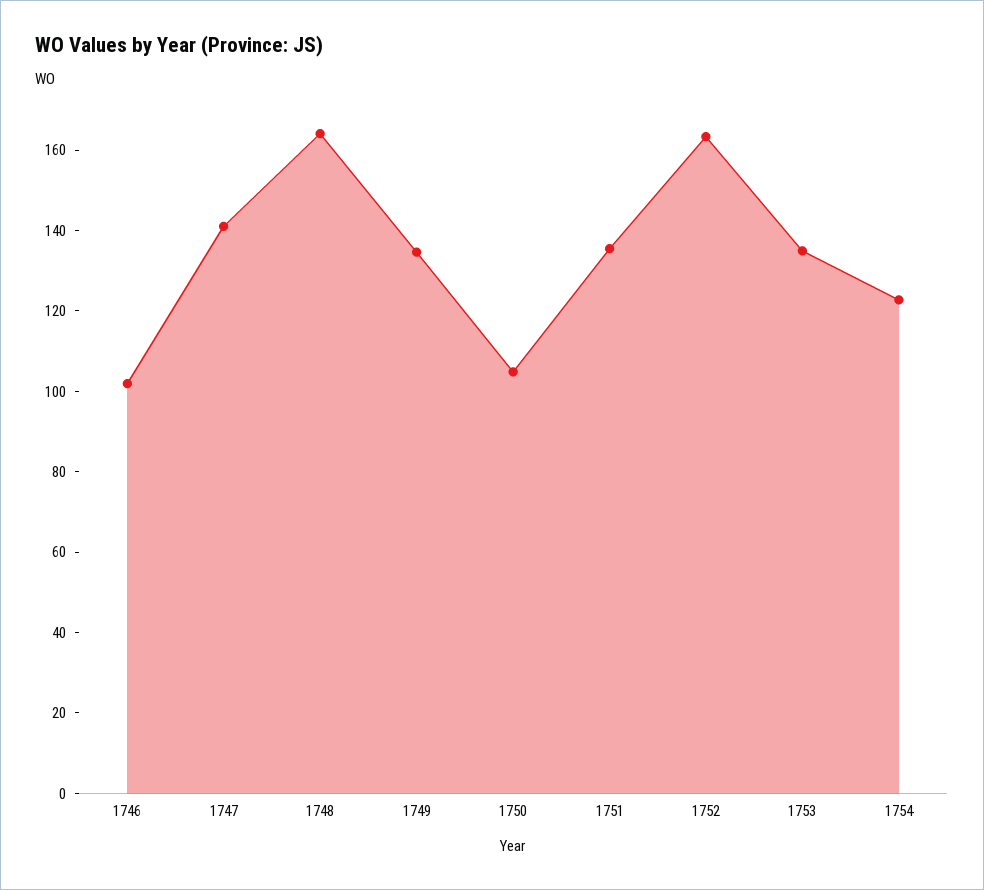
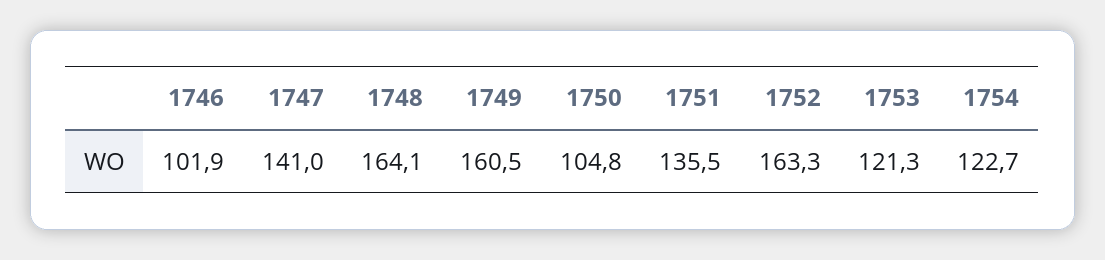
  {
    "1746": 101.9,
    "1747": 141,
    "1748": 164.1,
-   "1749": 135,
+   "1749": 160.5,
    "1750": 104.8,
    "1751": 135.5,
    "1752": 163.3,
-   "1753": 135,
+   "1753": 121.3,
    "1754": 122.7
  }

